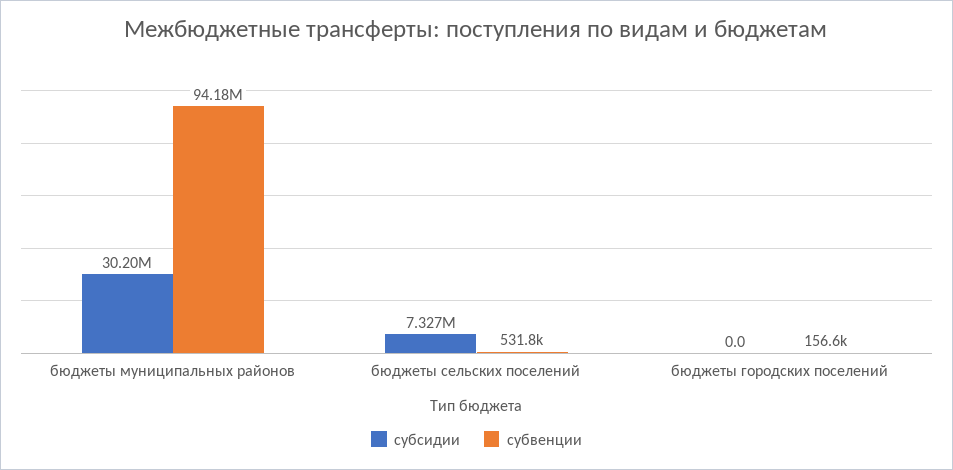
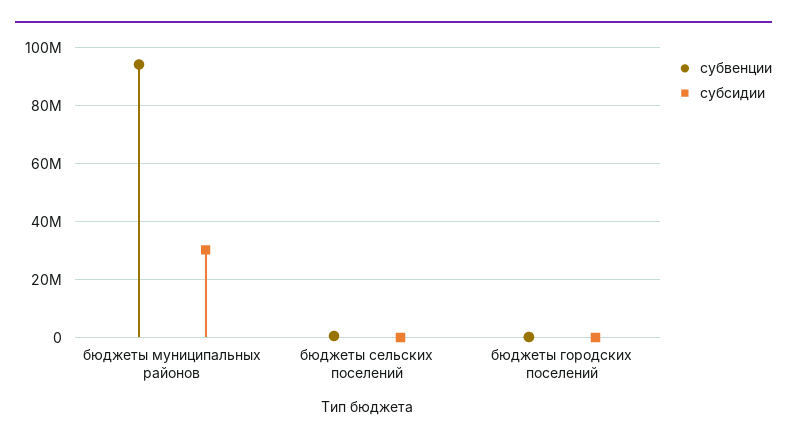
  {
    "субсидии": {
      "бюджеты муниципальных районов": 30200000,
-     "бюджеты сельских поселений": 7327000,
+     "бюджеты сельских поселений": 0,
      "бюджеты городских поселений": 0
    },
    "субвенции": {
      "бюджеты муниципальных районов": 94180000,
      "бюджеты сельских поселений": 531800,
      "бюджеты городских поселений": 156600
    }
  }

